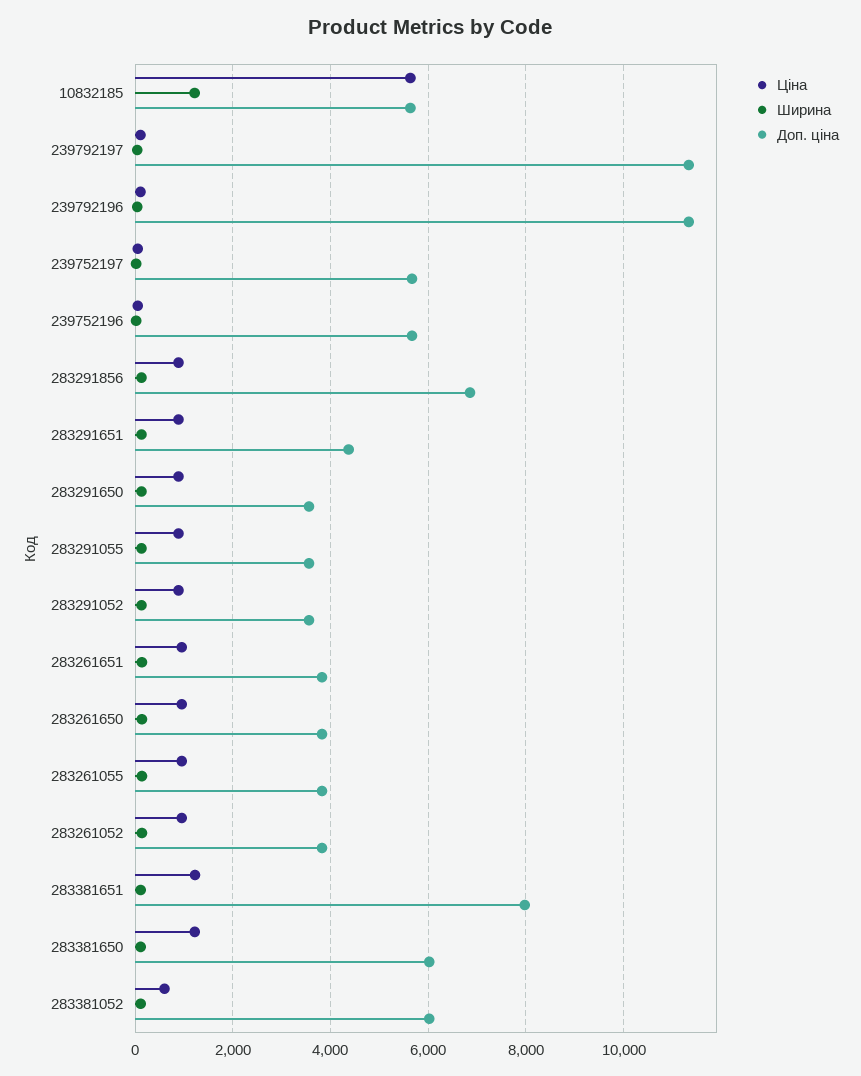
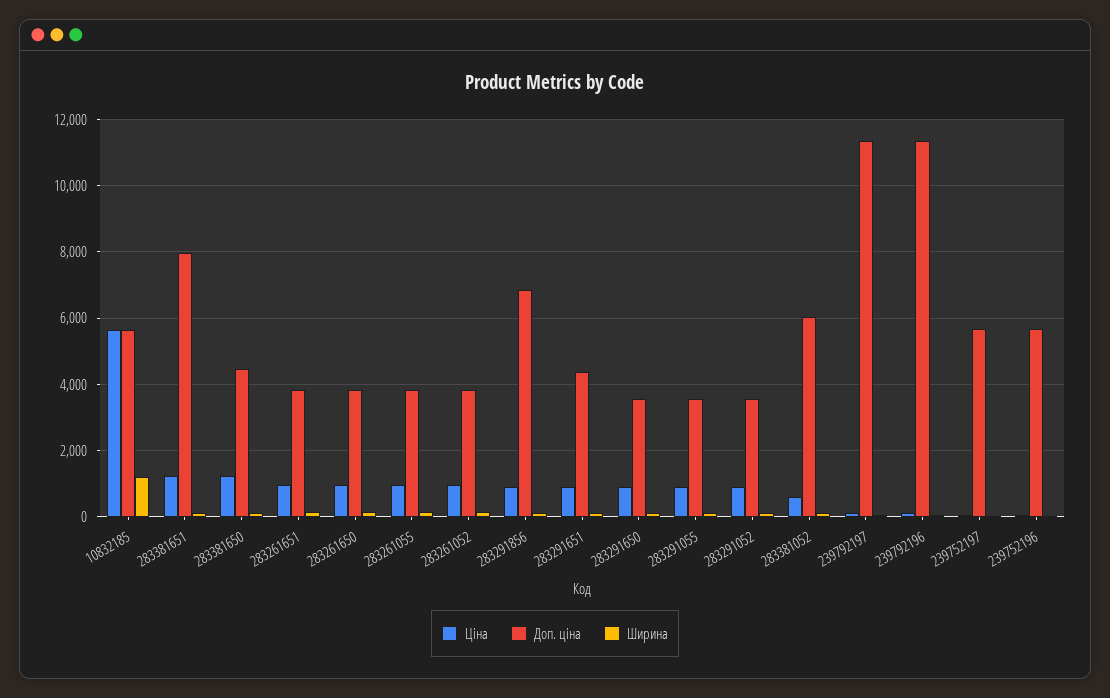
  {
    "Ціна": {
      "10832185": 5600,
      "239792197": 200,
      "239792196": 200,
      "239752197": 0,
      "239752196": 0,
      "283291856": 800,
      "283291651": 800,
      "283291650": 800,
      "283291055": 800,
      "283291052": 800,
      "283261651": 1000,
      "283261650": 1000,
      "283261055": 1000,
      "283261052": 1000,
      "283381651": 1200,
      "283381650": 1200,
      "283381052": 600
    },
    "Ширина": {
      "10832185": 1200,
      "239792197": 0,
      "239792196": 0,
      "239752197": 0,
      "239752196": 0,
      "283291856": 200,
      "283291651": 200,
      "283291650": 200,
      "283291055": 200,
      "283291052": 200,
      "283261651": 200,
      "283261650": 200,
      "283261055": 200,
      "283261052": 200,
      "283381651": 200,
      "283381650": 200,
      "283381052": 200
    },
    "Доп. ціна": {
      "10832185": 5600,
      "239792197": 11400,
      "239792196": 11400,
      "239752197": 5600,
      "239752196": 5600,
      "283291856": 6800,
      "283291651": 4400,
      "283291650": 3600,
      "283291055": 3600,
      "283291052": 3600,
      "283261651": 3800,
      "283261650": 3800,
      "283261055": 3800,
      "283261052": 3800,
      "283381651": 8000,
-     "283381650": 6000,
+     "283381650": 4400,
      "283381052": 6000
    }
  }

